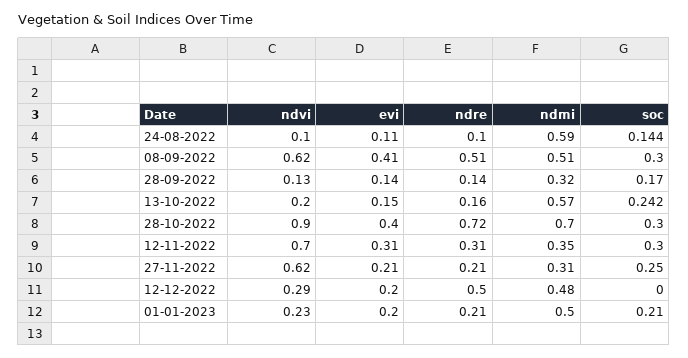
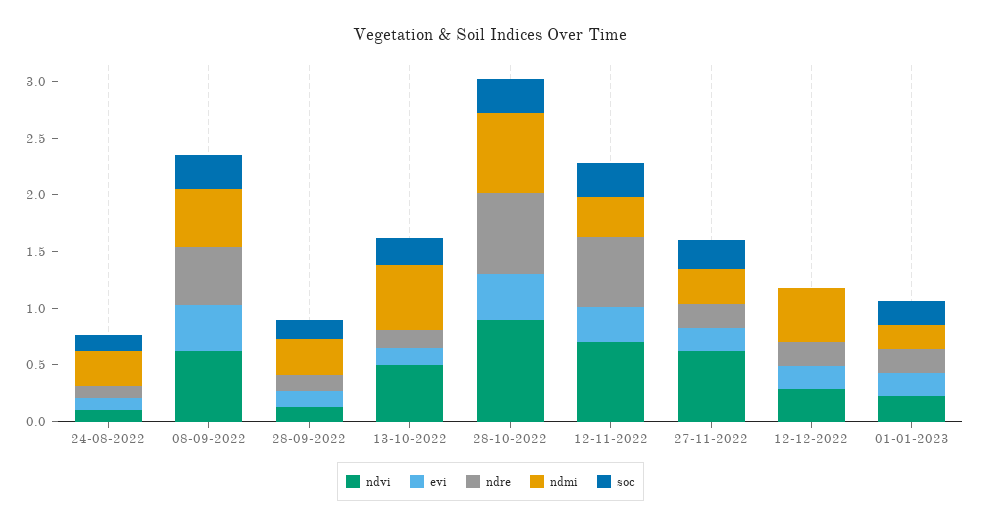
  {
    "ndvi": {
      "24-08-2022": 0.1,
      "08-09-2022": 0.62,
      "28-09-2022": 0.13,
-     "13-10-2022": 0.2,
+     "13-10-2022": 0.5,
      "28-10-2022": 0.9,
      "12-11-2022": 0.7,
      "27-11-2022": 0.62,
      "12-12-2022": 0.29,
      "01-01-2023": 0.23
    },
    "evi": {
      "24-08-2022": 0.11,
      "08-09-2022": 0.41,
      "28-09-2022": 0.14,
      "13-10-2022": 0.15,
      "28-10-2022": 0.4,
      "12-11-2022": 0.31,
      "27-11-2022": 0.21,
      "12-12-2022": 0.2,
      "01-01-2023": 0.2
    },
    "ndre": {
      "24-08-2022": 0.1,
      "08-09-2022": 0.51,
      "28-09-2022": 0.14,
      "13-10-2022": 0.16,
      "28-10-2022": 0.72,
-     "12-11-2022": 0.31,
+     "12-11-2022": 0.6,
      "27-11-2022": 0.21,
-     "12-12-2022": 0.5,
+     "12-12-2022": 0.2,
      "01-01-2023": 0.21
    },
    "ndmi": {
-     "24-08-2022": 0.59,
+     "24-08-2022": 0.3,
      "08-09-2022": 0.51,
      "28-09-2022": 0.32,
      "13-10-2022": 0.57,
      "28-10-2022": 0.7,
      "12-11-2022": 0.35,
      "27-11-2022": 0.31,
      "12-12-2022": 0.48,
-     "01-01-2023": 0.5
+     "01-01-2023": 0.2
    },
    "soc": {
      "24-08-2022": 0.144,
      "08-09-2022": 0.3,
      "28-09-2022": 0.17,
      "13-10-2022": 0.242,
      "28-10-2022": 0.3,
      "12-11-2022": 0.3,
      "27-11-2022": 0.25,
      "12-12-2022": 0,
      "01-01-2023": 0.21
    }
  }

